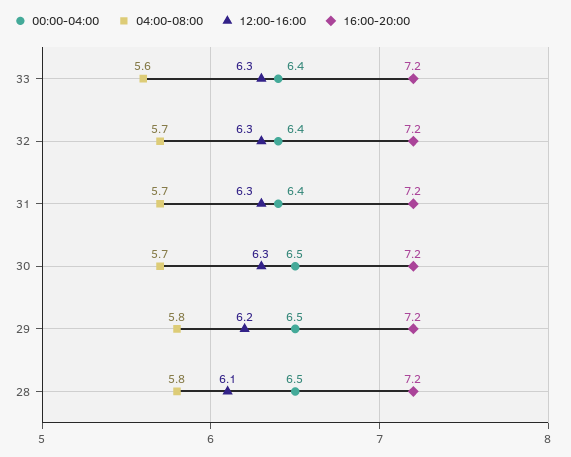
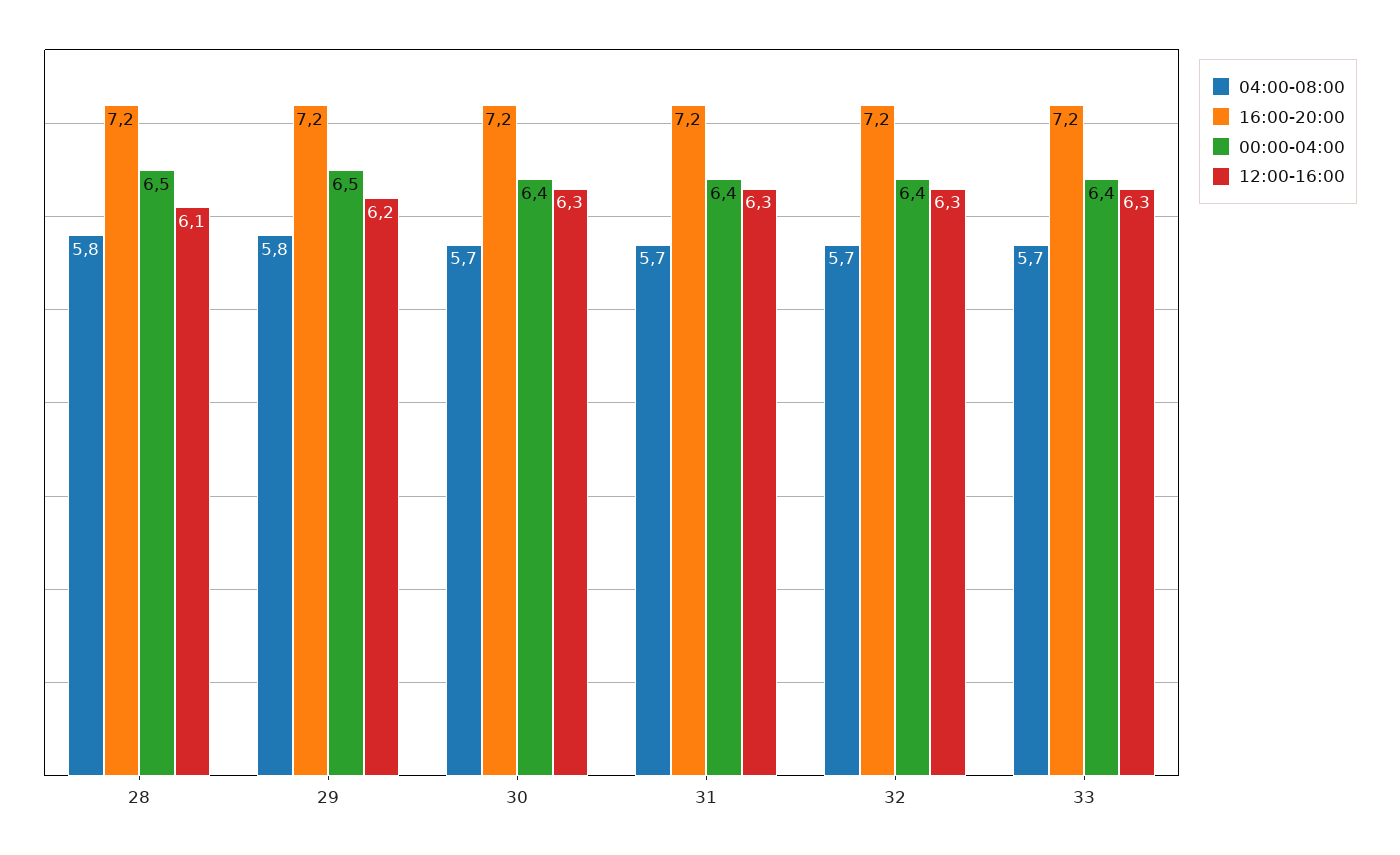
  {
    "00:00-04:00": {
      "33": 6.4,
      "32": 6.4,
      "31": 6.4,
-     "30": 6.5,
+     "30": 6.4,
      "29": 6.5,
      "28": 6.5
    },
    "04:00-08:00": {
-     "33": 5.6,
+     "33": 5.7,
      "32": 5.7,
      "31": 5.7,
      "30": 5.7,
      "29": 5.8,
      "28": 5.8
    },
    "12:00-16:00": {
      "33": 6.3,
      "32": 6.3,
      "31": 6.3,
      "30": 6.3,
      "29": 6.2,
      "28": 6.1
    },
    "16:00-20:00": {
      "33": 7.2,
      "32": 7.2,
      "31": 7.2,
      "30": 7.2,
      "29": 7.2,
      "28": 7.2
    }
  }

